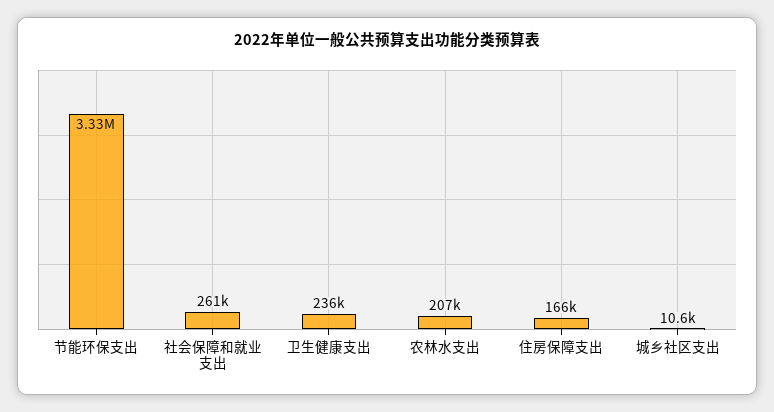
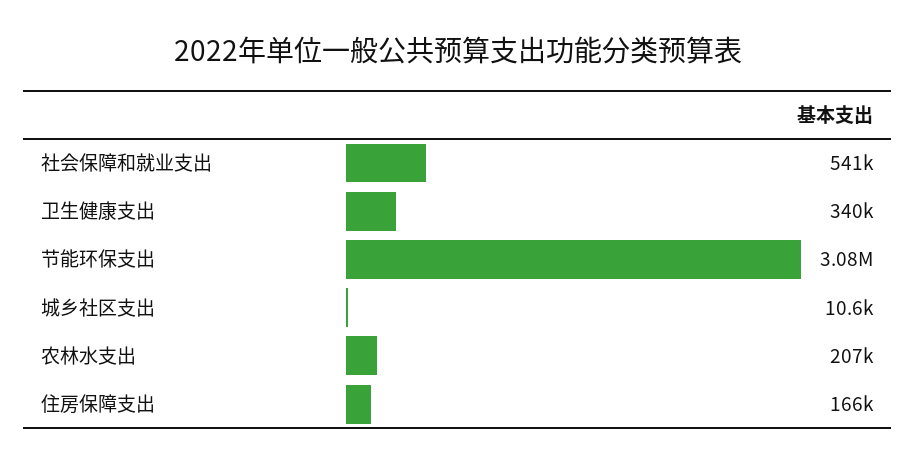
  {
-   "节能环保支出": 3330000,
+   "节能环保支出": 3080000,
-   "社会保障和就业支出": 261000,
+   "社会保障和就业支出": 541000,
-   "卫生健康支出": 236000,
+   "卫生健康支出": 340000,
    "农林水支出": 207000,
    "住房保障支出": 166000,
    "城乡社区支出": 10600
  }

